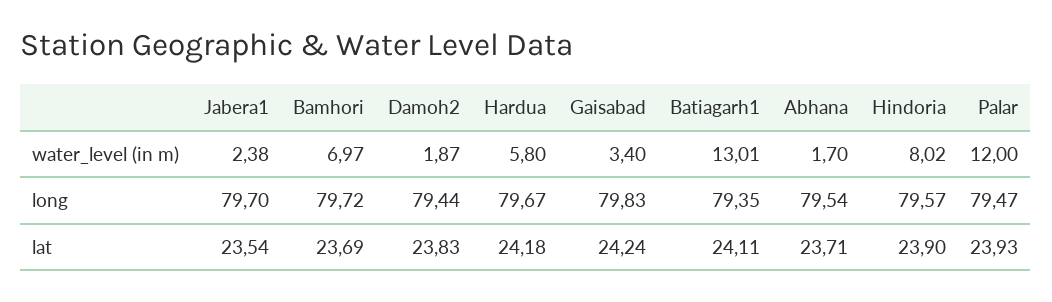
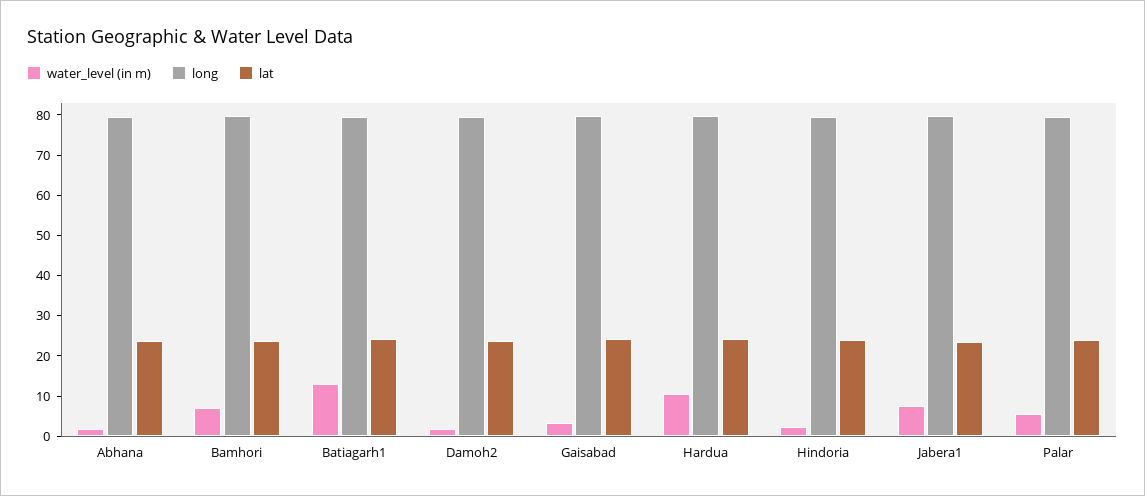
  {
    "water_level (in m)": {
-     "Jabera1": 2.38,
+     "Jabera1": 8,
      "Bamhori": 6.97,
      "Damoh2": 1.87,
-     "Hardua": 5.8,
+     "Hardua": 10,
      "Gaisabad": 3.4,
      "Batiagarh1": 13.01,
      "Abhana": 1.7,
-     "Hindoria": 8.02,
+     "Hindoria": 2,
-     "Palar": 12
+     "Palar": 6
    },
    "long": {
      "Jabera1": 79.7,
      "Bamhori": 79.72,
      "Damoh2": 79.44,
      "Hardua": 79.67,
      "Gaisabad": 79.83,
      "Batiagarh1": 79.35,
      "Abhana": 79.54,
      "Hindoria": 79.57,
      "Palar": 79.47
    },
    "lat": {
      "Jabera1": 23.54,
      "Bamhori": 23.69,
      "Damoh2": 23.83,
      "Hardua": 24.18,
      "Gaisabad": 24.24,
      "Batiagarh1": 24.11,
      "Abhana": 23.71,
      "Hindoria": 23.9,
      "Palar": 23.93
    }
  }

